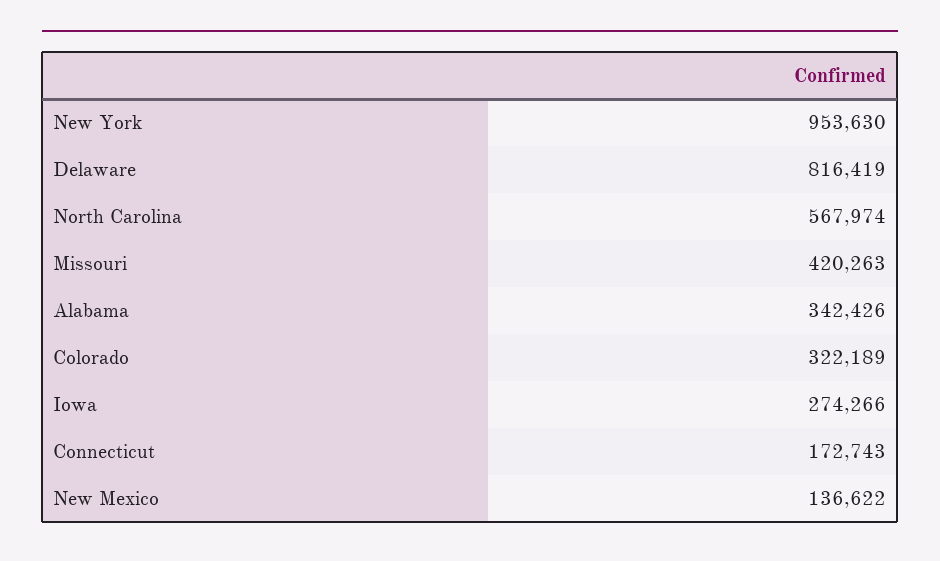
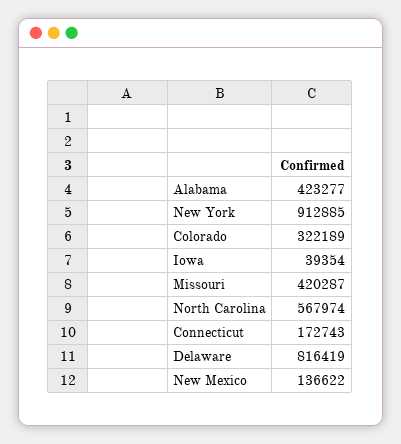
  {
-   "New York": 953630,
+   "New York": 912885,
    "Delaware": 816419,
    "North Carolina": 567974,
-   "Missouri": 420263,
+   "Missouri": 420287,
-   "Alabama": 342426,
+   "Alabama": 423277,
    "Colorado": 322189,
-   "Iowa": 274266,
+   "Iowa": 39354,
    "Connecticut": 172743,
    "New Mexico": 136622
  }

